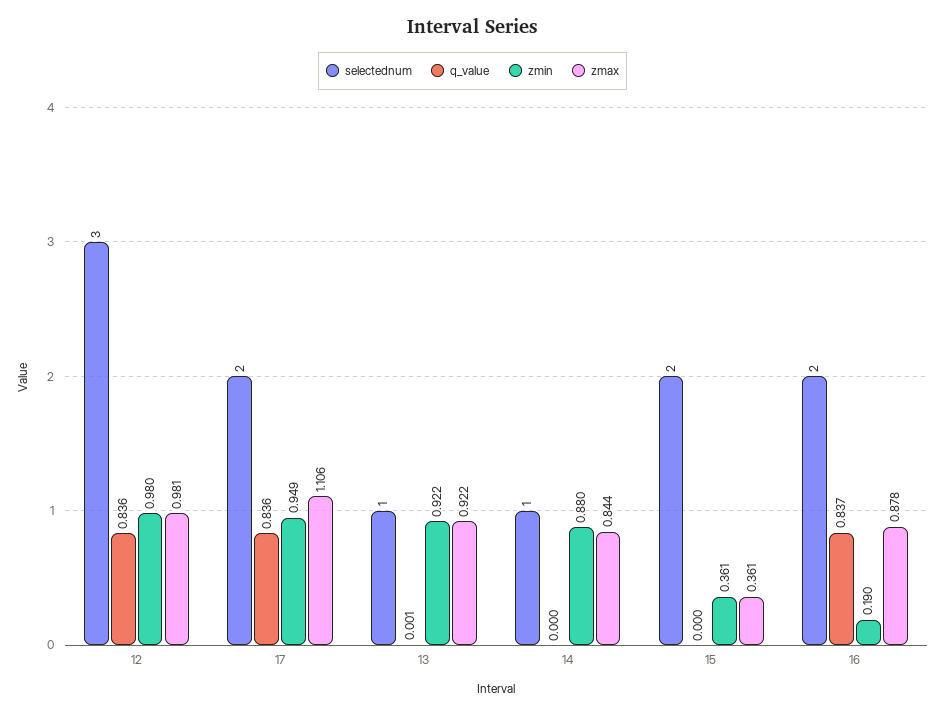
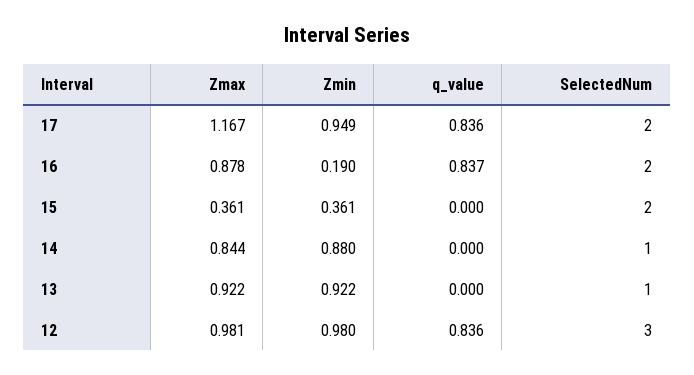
  {
    "selectednum": {
      "12": 3,
      "17": 2,
      "13": 1,
      "14": 1,
      "15": 2,
      "16": 2
    },
    "q_value": {
      "12": 0.836,
      "17": 0.836,
-     "13": 0.001,
+     "13": 0,
      "14": 0,
      "15": 0,
      "16": 0.837
    },
    "zmin": {
      "12": 0.98,
      "17": 0.949,
      "13": 0.922,
      "14": 0.88,
      "15": 0.361,
      "16": 0.19
    },
    "zmax": {
      "12": 0.981,
-     "17": 1.106,
+     "17": 1.167,
      "13": 0.922,
      "14": 0.844,
      "15": 0.361,
      "16": 0.878
    }
  }

